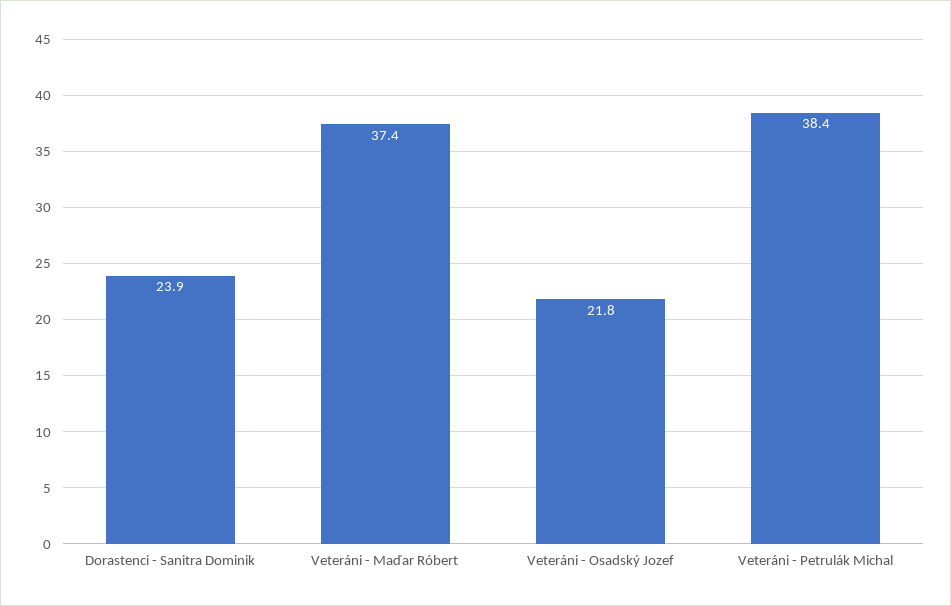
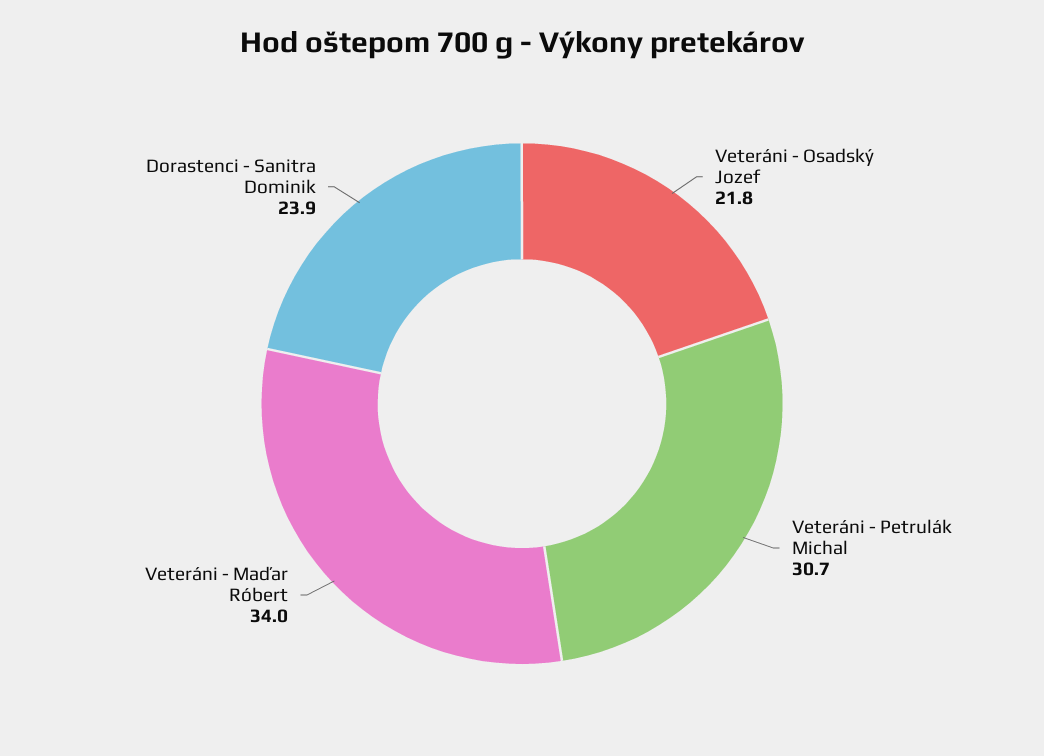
  {
    "Dorastenci - Sanitra Dominik": 23.9,
-   "Veteráni - Maďar Róbert": 37.4,
+   "Veteráni - Maďar Róbert": 34,
    "Veteráni - Osadský Jozef": 21.8,
-   "Veteráni - Petrulák Michal": 38.4
+   "Veteráni - Petrulák Michal": 30.7
  }

